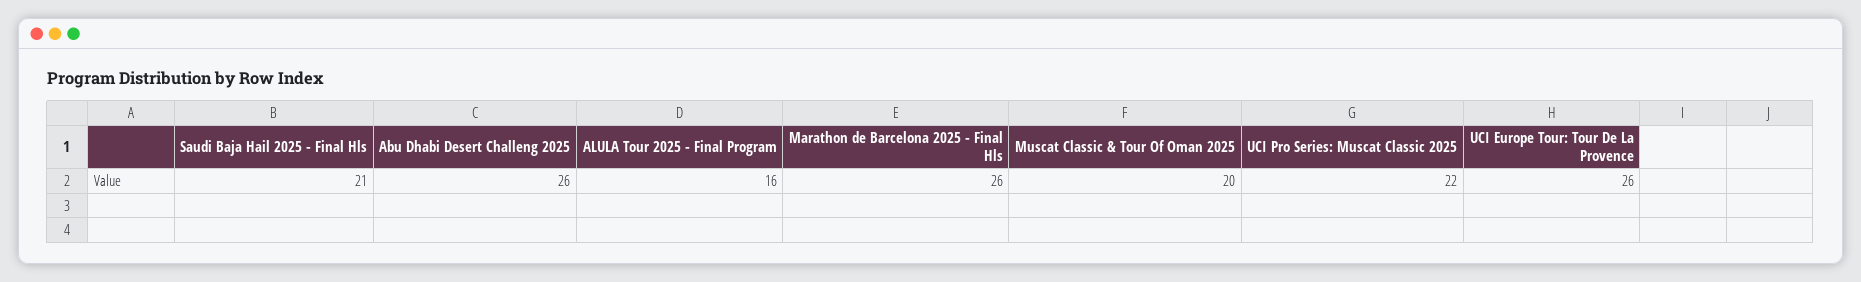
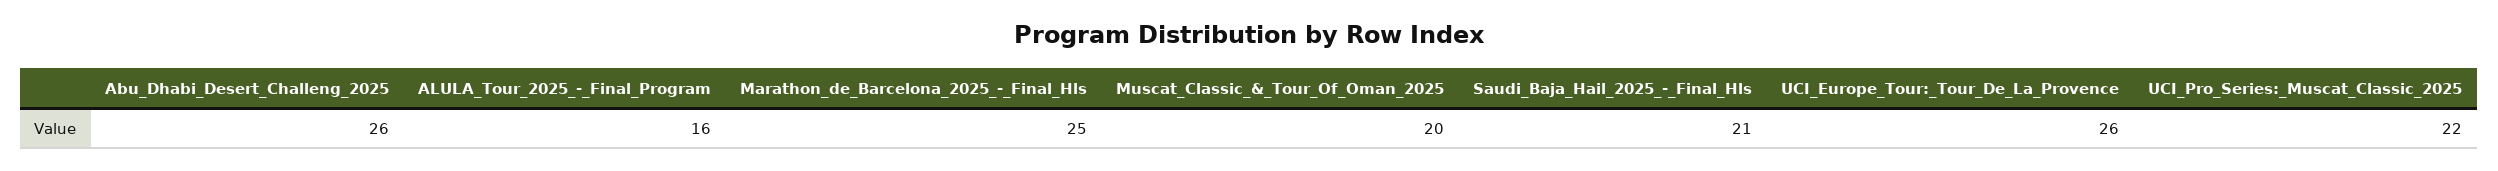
  {
    "Saudi Baja Hail 2025 - Final Hls": 21,
    "Abu Dhabi Desert Challeng 2025": 26,
    "ALULA Tour 2025 - Final Program": 16,
-   "Marathon de Barcelona 2025 - Final Hls": 26,
+   "Marathon de Barcelona 2025 - Final Hls": 25,
    "Muscat Classic & Tour Of Oman 2025": 20,
    "UCI Pro Series: Muscat Classic 2025": 22,
    "UCI Europe Tour: Tour De La Provence": 26
  }

